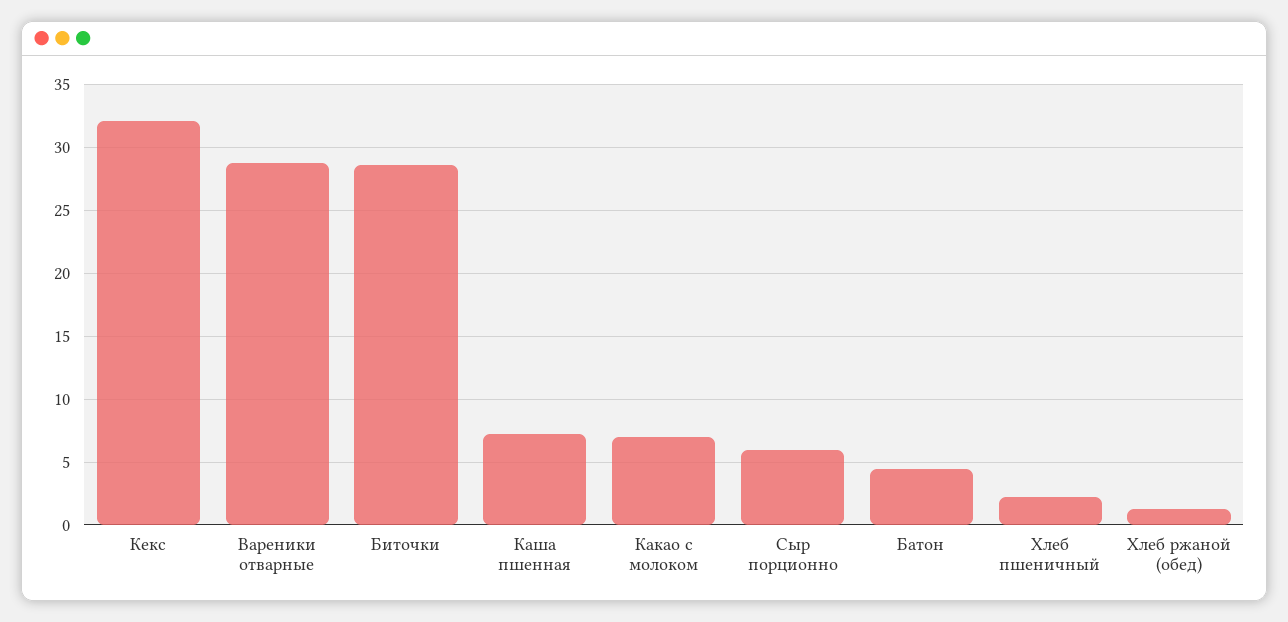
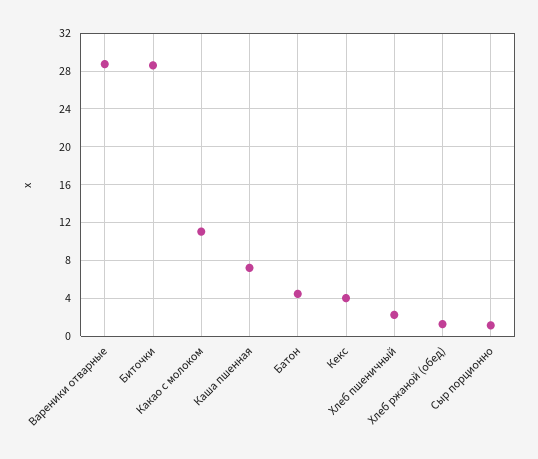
  {
-   "Кекс": 32,
+   "Кекс": 4,
    "Вареники отварные": 28.5,
    "Биточки": 28.5,
    "Каша пшенная": 7,
-   "Какао с молоком": 7,
+   "Какао с молоком": 11,
-   "Сыр порционно": 6,
+   "Сыр порционно": 1,
    "Батон": 4.5,
    "Хлеб пшеничный": 2,
    "Хлеб ржаной (обед)": 1.5
  }

